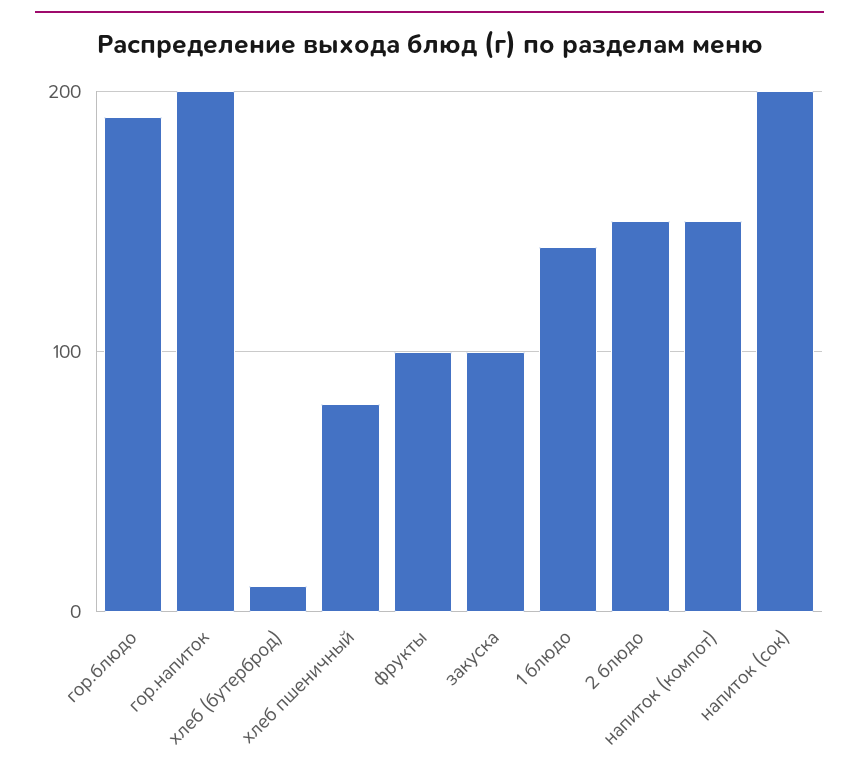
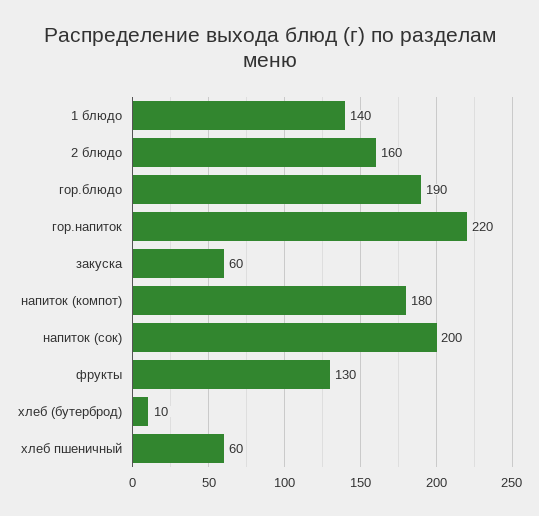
  {
    "гор.блюдо": 190,
-   "гор.напиток": 200,
+   "гор.напиток": 220,
    "хлеб (бутерброд)": 10,
-   "хлеб пшеничный": 80,
+   "хлеб пшеничный": 60,
-   "фрукты": 100,
+   "фрукты": 130,
-   "закуска": 100,
+   "закуска": 60,
    "1 блюдо": 140,
-   "2 блюдо": 150,
+   "2 блюдо": 160,
-   "напиток (компот)": 150,
+   "напиток (компот)": 180,
    "напиток (сок)": 200
  }

